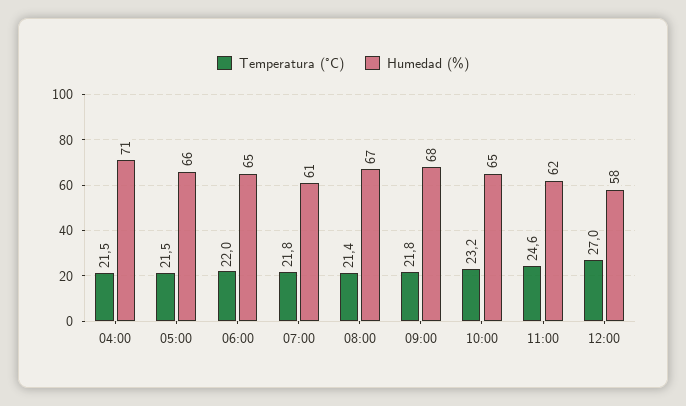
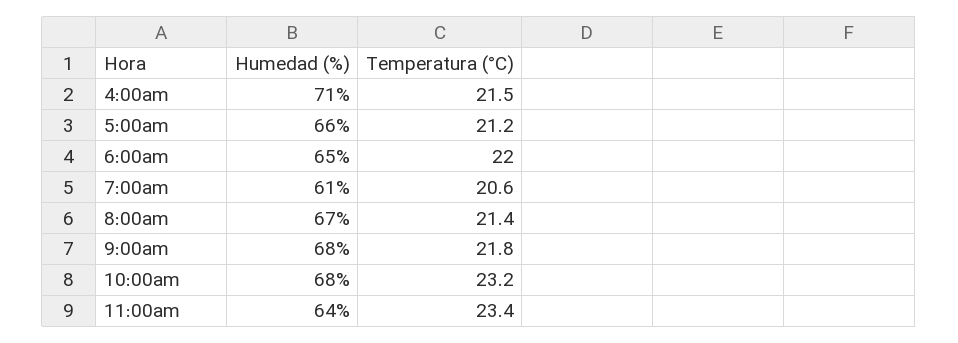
  {
    "Temperatura (°C)": {
      "04:00": 21.5,
-     "05:00": 21.5,
+     "05:00": 21.2,
      "06:00": 22,
-     "07:00": 21.8,
+     "07:00": 20.6,
      "08:00": 21.4,
      "09:00": 21.8,
      "10:00": 23.2,
-     "11:00": 24.6,
+     "11:00": 23.4
-     "12:00": 27
    },
    "Humedad (%)": {
      "04:00": 71,
      "05:00": 66,
      "06:00": 65,
      "07:00": 61,
      "08:00": 67,
      "09:00": 68,
-     "10:00": 65,
+     "10:00": 68,
-     "11:00": 62,
+     "11:00": 64
-     "12:00": 58
    }
  }

